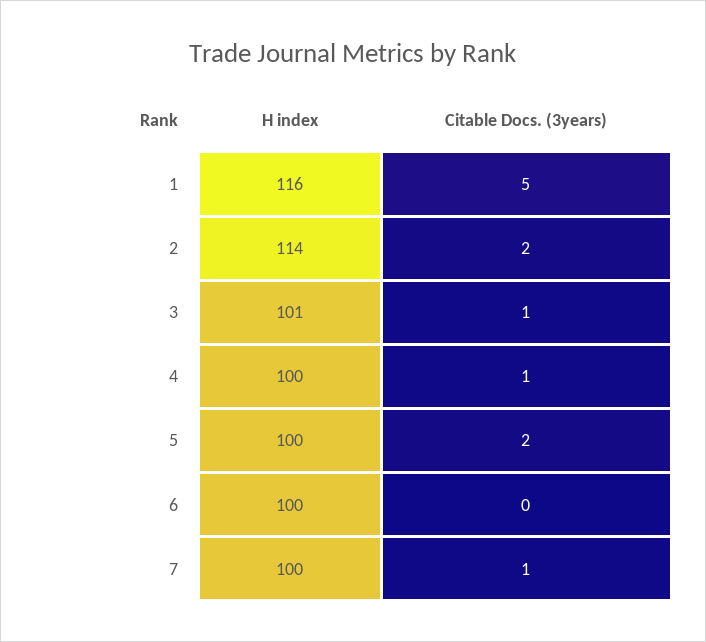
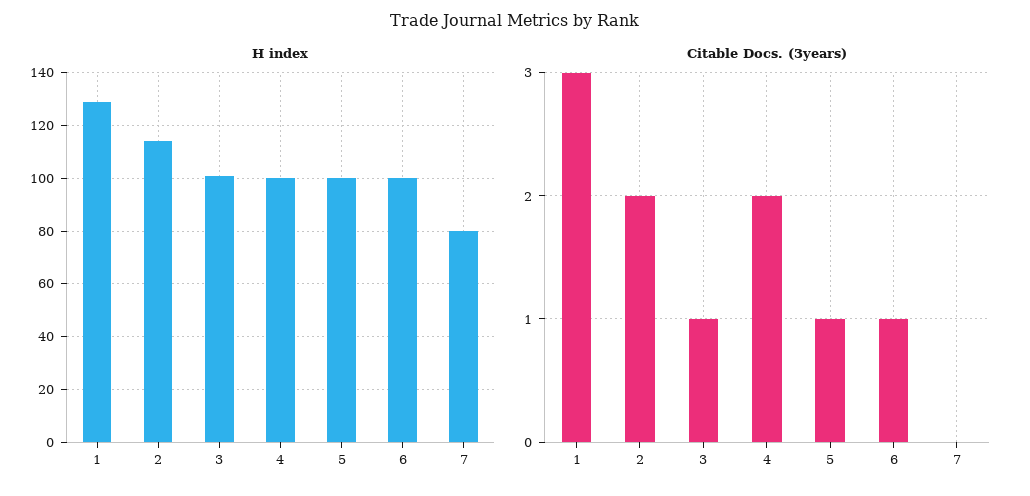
  {
    "H index": {
-     "1": 116,
+     "1": 130,
      "2": 114,
      "3": 101,
      "4": 100,
      "5": 100,
      "6": 100,
-     "7": 100
+     "7": 80
    },
    "Citable Docs. (3years)": {
-     "1": 5,
+     "1": 3,
      "2": 2,
      "3": 1,
-     "4": 1,
+     "4": 2,
-     "5": 2,
+     "5": 1,
-     "6": 0,
+     "6": 1,
-     "7": 1
+     "7": 0
    }
  }

